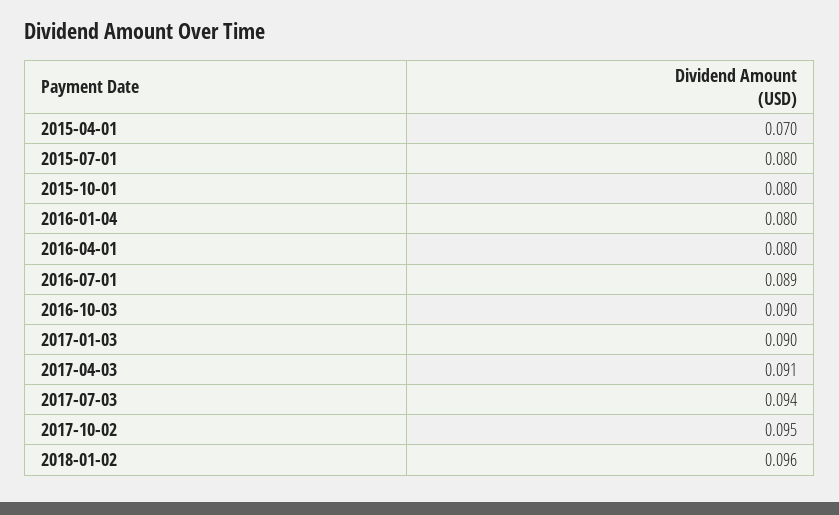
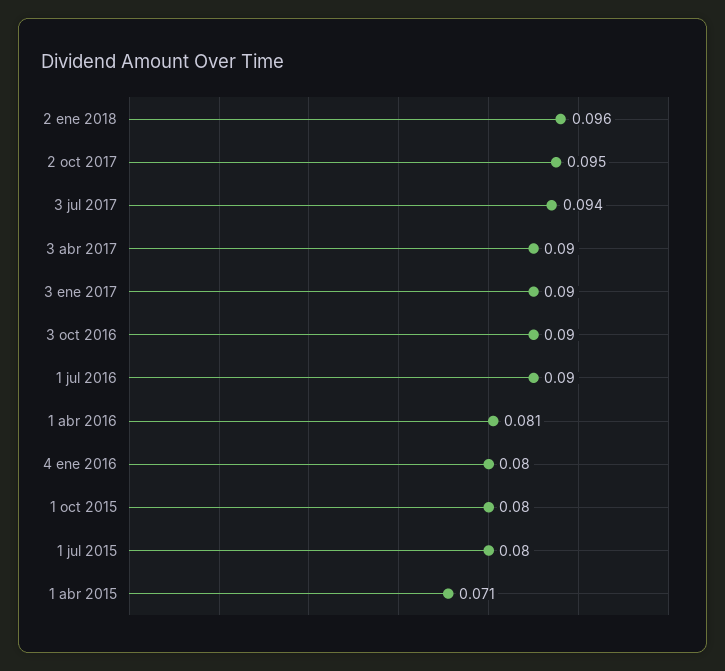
  {
-   "2015-04-01": 0.07,
+   "2015-04-01": 0.071,
    "2015-07-01": 0.08,
    "2015-10-01": 0.08,
    "2016-01-04": 0.08,
-   "2016-04-01": 0.08,
+   "2016-04-01": 0.081,
-   "2016-07-01": 0.089,
+   "2016-07-01": 0.09,
    "2016-10-03": 0.09,
    "2017-01-03": 0.09,
-   "2017-04-03": 0.091,
+   "2017-04-03": 0.09,
    "2017-07-03": 0.094,
    "2017-10-02": 0.095,
    "2018-01-02": 0.096
  }

